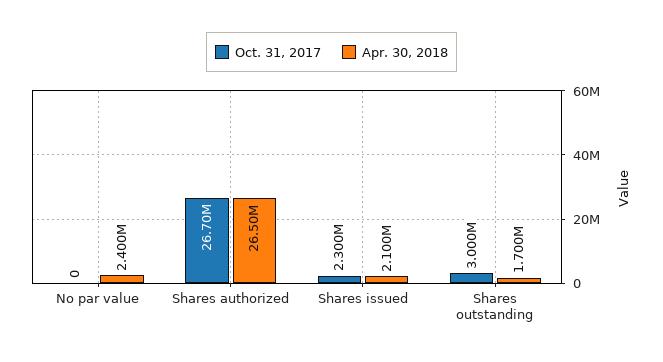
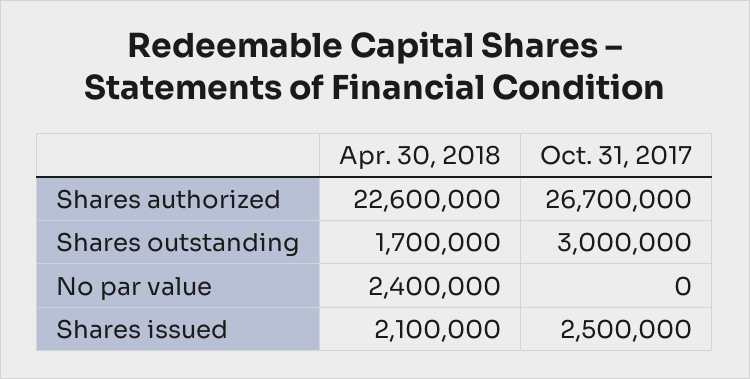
  {
    "Oct. 31, 2017": {
      "No par value": 0,
      "Shares authorized": 26700000,
-     "Shares issued": 2300000,
+     "Shares issued": 2500000,
      "Shares outstanding": 3000000
    },
    "Apr. 30, 2018": {
      "No par value": 2400000,
-     "Shares authorized": 26500000,
+     "Shares authorized": 22600000,
      "Shares issued": 2100000,
      "Shares outstanding": 1700000
    }
  }

